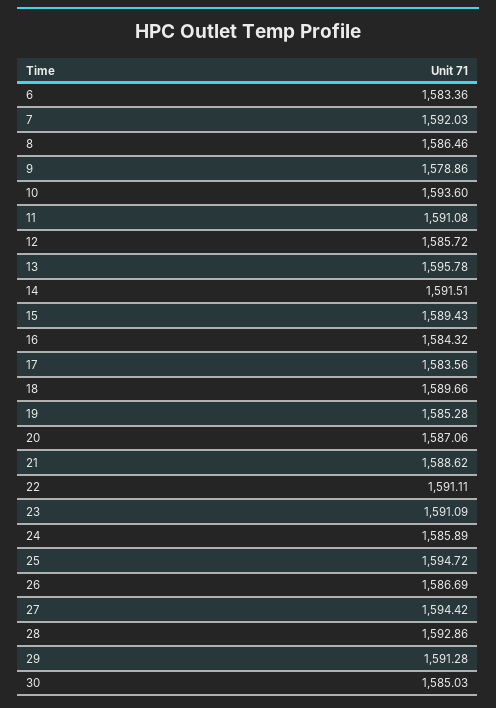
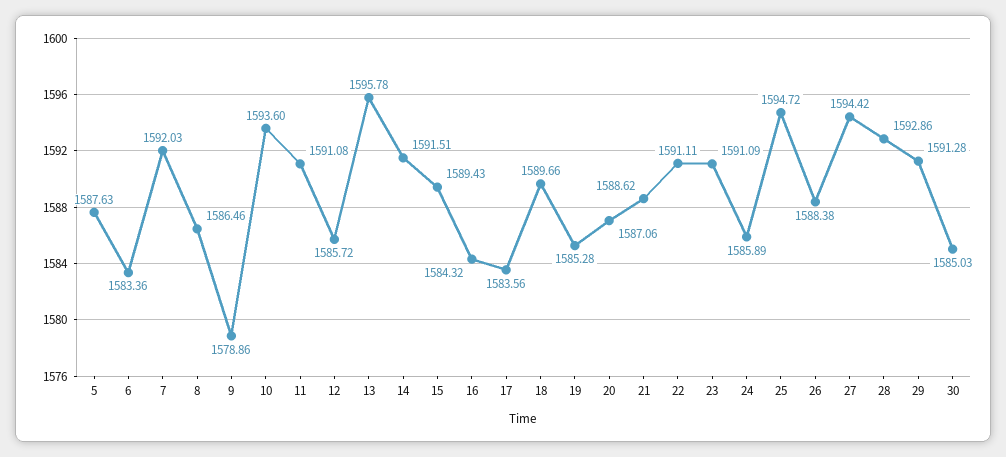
  {
    "6": 1583.36,
    "7": 1592.03,
    "8": 1586.46,
    "9": 1578.86,
    "10": 1593.6,
    "11": 1591.08,
    "12": 1585.72,
    "13": 1595.78,
    "14": 1591.51,
    "15": 1589.43,
    "16": 1584.32,
    "17": 1583.56,
    "18": 1589.66,
    "19": 1585.28,
    "20": 1587.06,
    "21": 1588.62,
    "22": 1591.11,
    "23": 1591.09,
    "24": 1585.89,
    "25": 1594.72,
-   "26": 1586.69,
+   "26": 1588.38,
    "27": 1594.42,
    "28": 1592.86,
    "29": 1591.28,
-   "30": 1585.03
+   "30": 1585.03,
+   "5": 1587.63
  }

